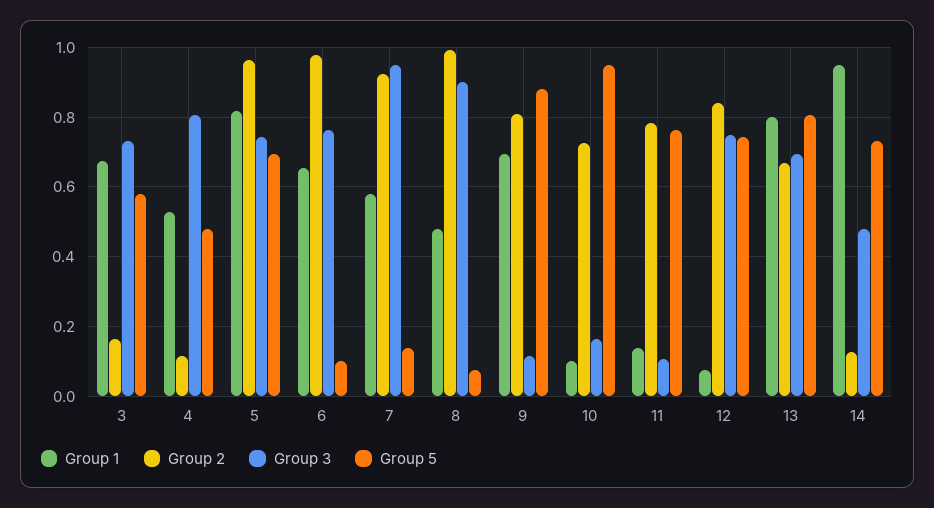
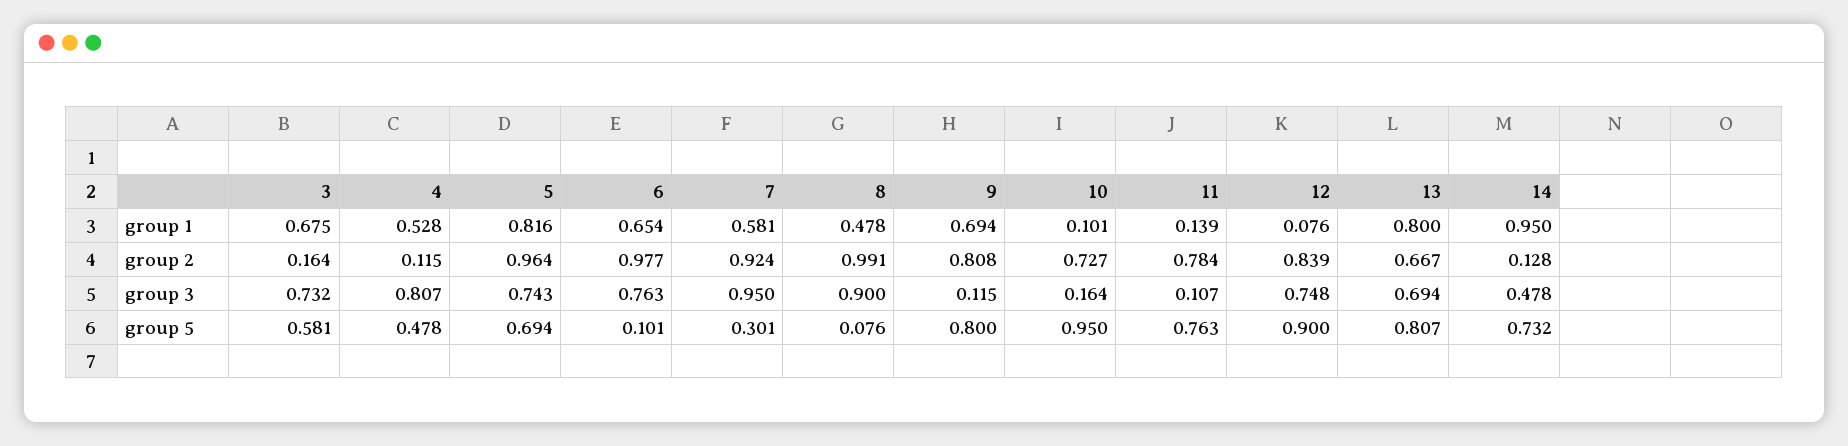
  {
    "Group 1": {
      "3": 0.675,
      "4": 0.528,
      "5": 0.816,
      "6": 0.654,
      "7": 0.581,
      "8": 0.478,
      "9": 0.694,
      "10": 0.101,
      "11": 0.139,
      "12": 0.076,
      "13": 0.8,
      "14": 0.95
    },
    "Group 2": {
      "3": 0.164,
      "4": 0.115,
      "5": 0.964,
      "6": 0.977,
      "7": 0.924,
      "8": 0.991,
      "9": 0.808,
      "10": 0.727,
      "11": 0.784,
      "12": 0.839,
      "13": 0.667,
      "14": 0.128
    },
    "Group 3": {
      "3": 0.732,
      "4": 0.807,
      "5": 0.743,
      "6": 0.763,
      "7": 0.95,
      "8": 0.9,
      "9": 0.115,
      "10": 0.164,
      "11": 0.107,
      "12": 0.748,
      "13": 0.694,
      "14": 0.478
    },
    "Group 5": {
      "3": 0.581,
      "4": 0.478,
      "5": 0.694,
      "6": 0.101,
-     "7": 0.14,
+     "7": 0.301,
      "8": 0.076,
-     "9": 0.88,
+     "9": 0.8,
      "10": 0.95,
      "11": 0.763,
-     "12": 0.74,
+     "12": 0.9,
      "13": 0.807,
      "14": 0.732
    }
  }

